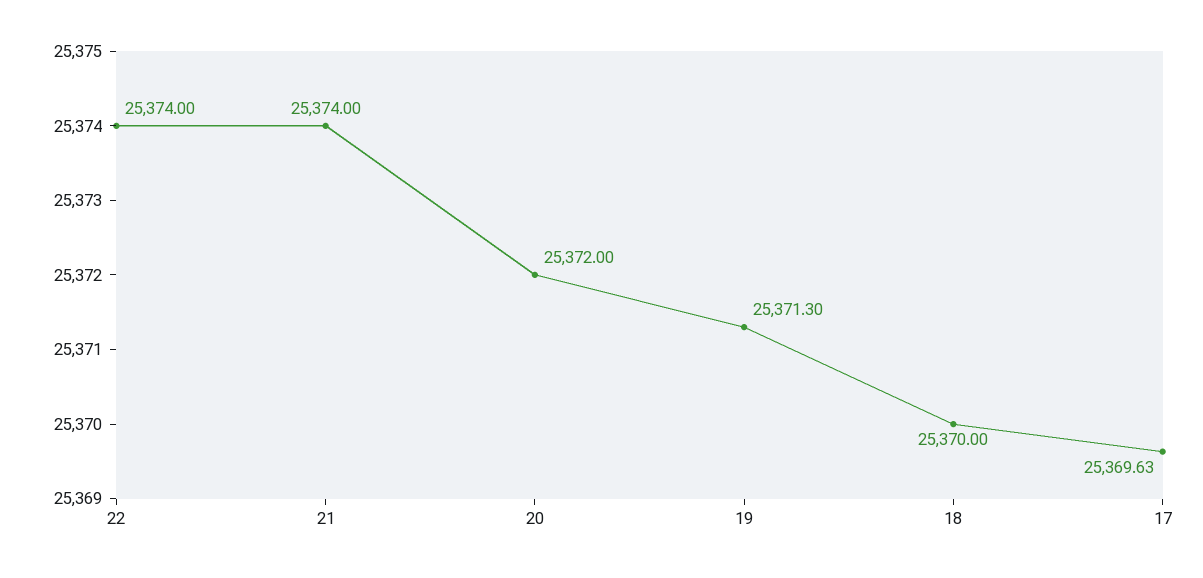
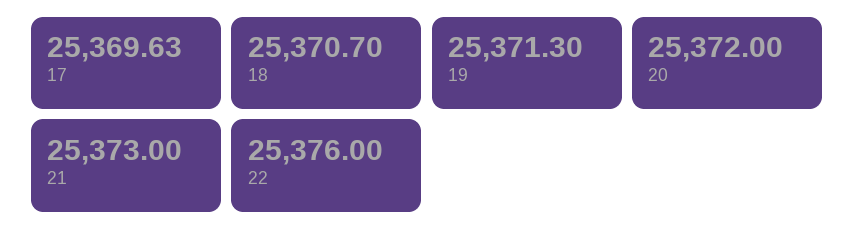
  {
-   "22": 25374,
+   "22": 25376,
-   "21": 25374,
+   "21": 25373,
    "20": 25372,
    "19": 25371.3,
-   "18": 25370,
+   "18": 25370.7,
    "17": 25369.63
  }

